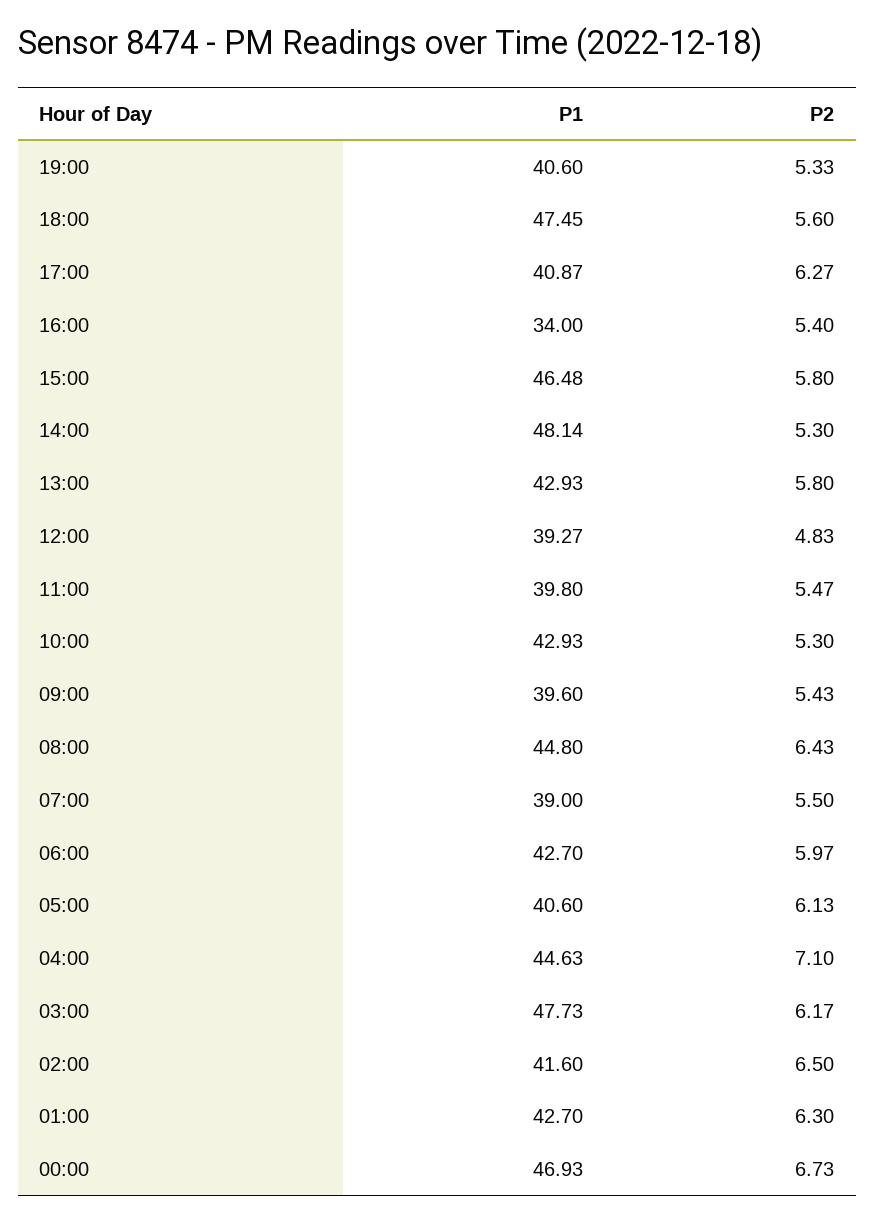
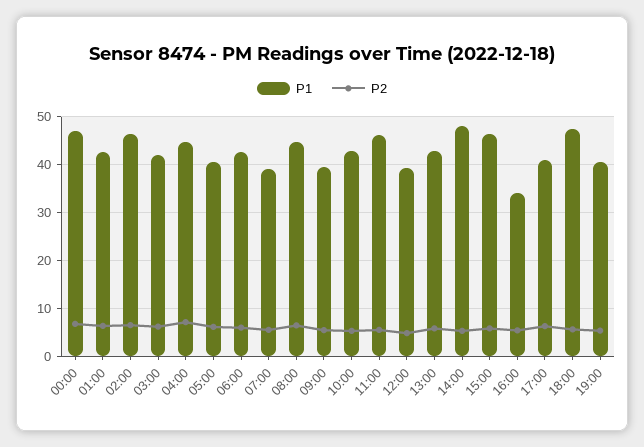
  {
    "P1": {
      "19:00": 40.6,
      "18:00": 47.45,
      "17:00": 40.87,
      "16:00": 34,
      "15:00": 46.48,
      "14:00": 48.14,
      "13:00": 42.93,
      "12:00": 39.27,
-     "11:00": 39.8,
+     "11:00": 46,
      "10:00": 42.93,
      "09:00": 39.6,
      "08:00": 44.8,
      "07:00": 39,
      "06:00": 42.7,
      "05:00": 40.6,
      "04:00": 44.63,
-     "03:00": 47.73,
+     "03:00": 42,
-     "02:00": 41.6,
+     "02:00": 46,
      "01:00": 42.7,
      "00:00": 46.93
    },
    "P2": {
      "19:00": 5.33,
      "18:00": 5.6,
      "17:00": 6.27,
      "16:00": 5.4,
      "15:00": 5.8,
      "14:00": 5.3,
      "13:00": 5.8,
      "12:00": 4.83,
      "11:00": 5.47,
      "10:00": 5.3,
      "09:00": 5.43,
      "08:00": 6.43,
      "07:00": 5.5,
      "06:00": 5.97,
      "05:00": 6.13,
      "04:00": 7.1,
      "03:00": 6.17,
      "02:00": 6.5,
      "01:00": 6.3,
      "00:00": 6.73
    }
  }

